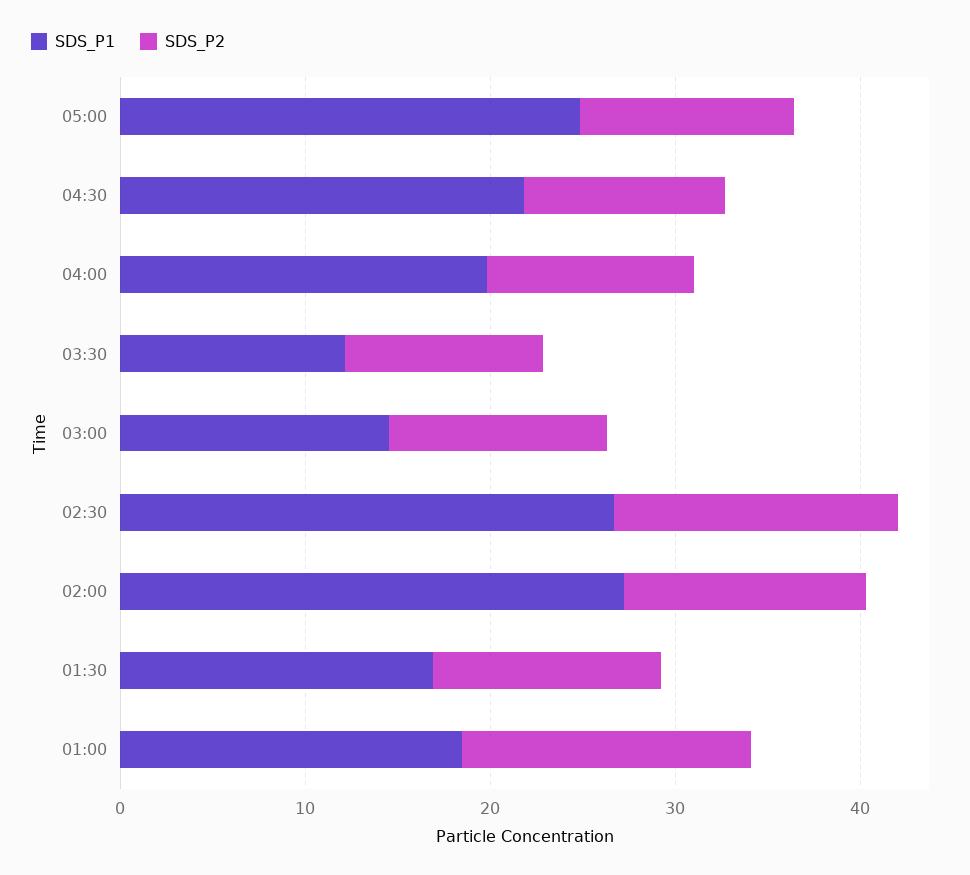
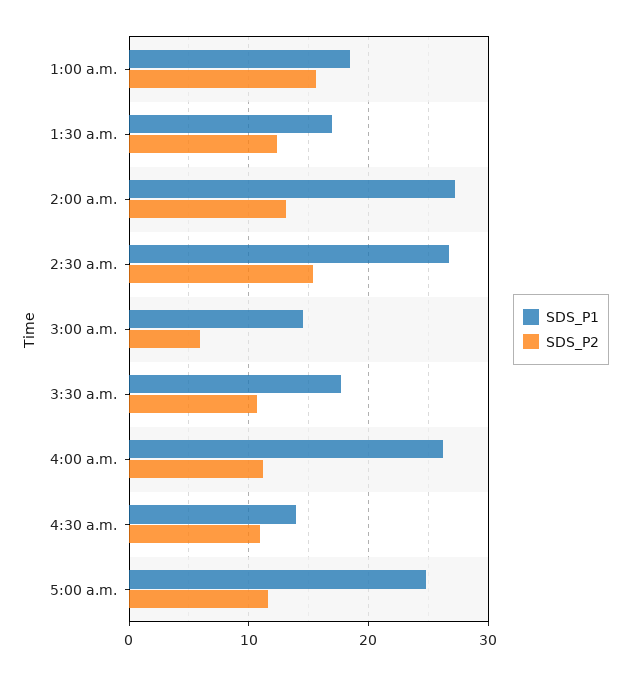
  {
    "SDS_P1": {
      "05:00": 25,
-     "04:30": 22,
+     "04:30": 14,
-     "04:00": 20,
+     "04:00": 26,
-     "03:30": 12,
+     "03:30": 18,
      "03:00": 15,
      "02:30": 27,
      "02:00": 27,
      "01:30": 17,
      "01:00": 18
    },
    "SDS_P2": {
      "05:00": 12,
      "04:30": 11,
      "04:00": 11,
      "03:30": 11,
-     "03:00": 12,
+     "03:00": 6,
      "02:30": 15,
      "02:00": 13,
      "01:30": 12,
      "01:00": 16
    }
  }

